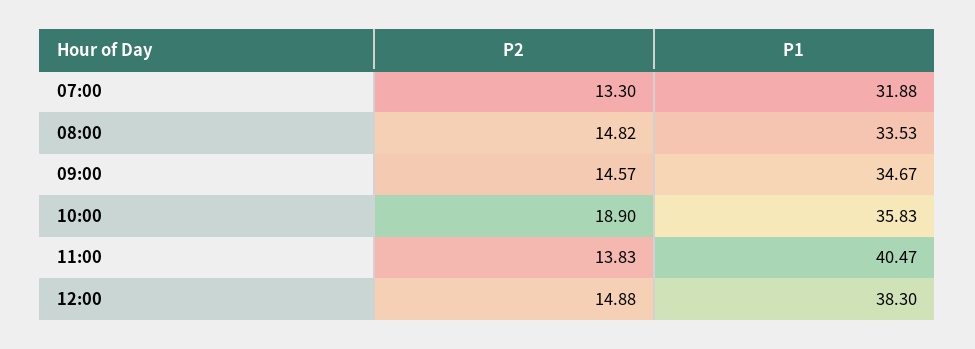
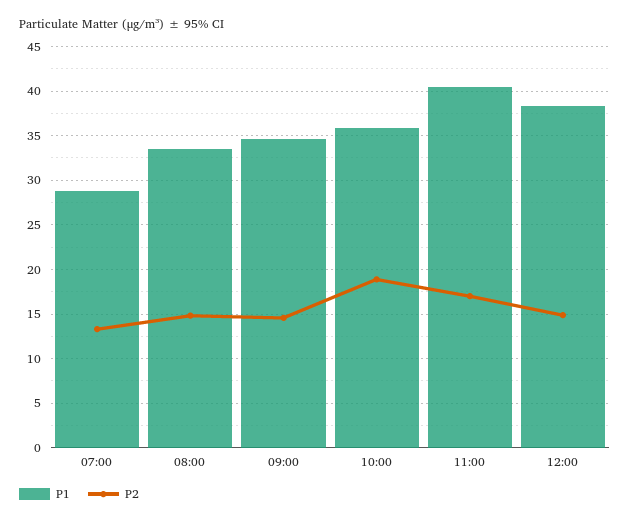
  {
    "P2": {
      "07:00": 13.3,
      "08:00": 14.82,
      "09:00": 14.57,
      "10:00": 18.9,
-     "11:00": 13.83,
+     "11:00": 17,
      "12:00": 14.88
    },
    "P1": {
-     "07:00": 31.88,
+     "07:00": 29,
      "08:00": 33.53,
      "09:00": 34.67,
      "10:00": 35.83,
      "11:00": 40.47,
      "12:00": 38.3
    }
  }

